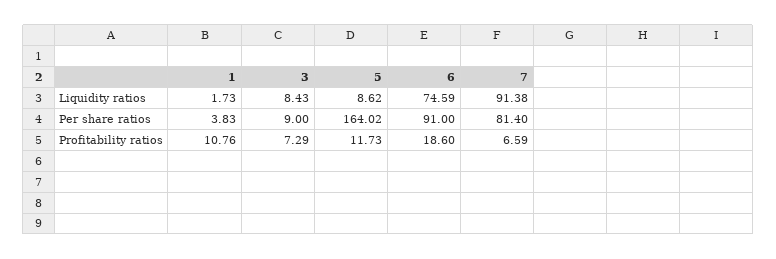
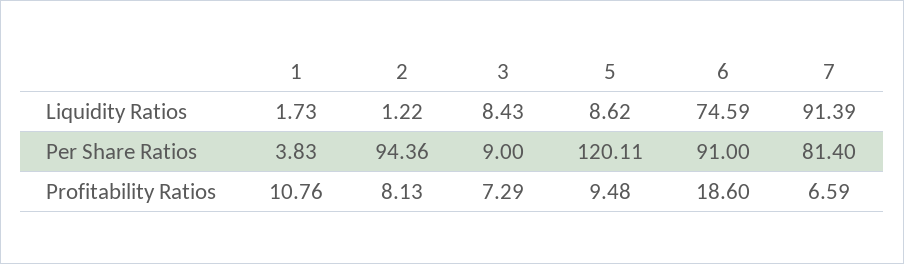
  {
    "1": {
      "Liquidity ratios": 1.73,
      "Per share ratios": 3.83,
      "Profitability ratios": 10.76
    },
    "3": {
      "Liquidity ratios": 8.43,
      "Per share ratios": 9,
      "Profitability ratios": 7.29
    },
    "5": {
      "Liquidity ratios": 8.62,
-     "Per share ratios": 164.02,
+     "Per share ratios": 120.11,
-     "Profitability ratios": 11.73
+     "Profitability ratios": 9.48
    },
    "6": {
      "Liquidity ratios": 74.59,
      "Per share ratios": 91,
      "Profitability ratios": 18.6
    },
    "7": {
-     "Liquidity ratios": 91.38,
+     "Liquidity ratios": 91.39,
      "Per share ratios": 81.4,
      "Profitability ratios": 6.59
-   }
+   },
+   "2": {
+     "Liquidity ratios": 1.22,
+     "Per share ratios": 94.36,
+     "Profitability ratios": 8.13
+   }
  }

